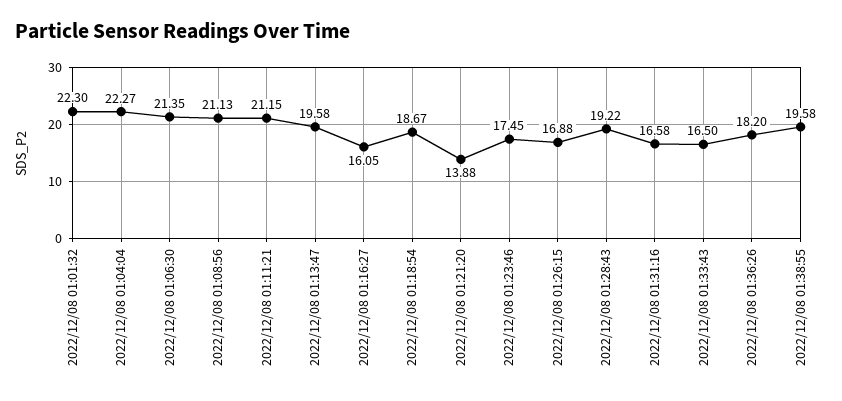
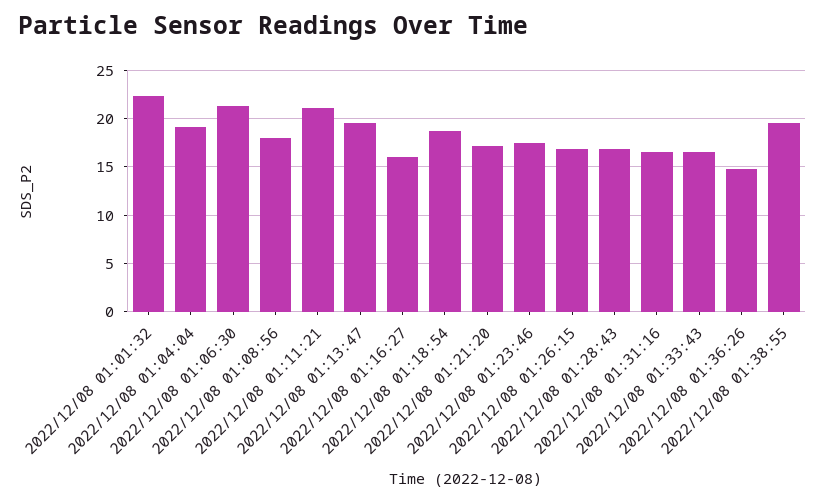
  {
    "2022/12/08 01:01:32": 22.3,
-   "2022/12/08 01:04:04": 22.27,
+   "2022/12/08 01:04:04": 19,
    "2022/12/08 01:06:30": 21.35,
-   "2022/12/08 01:08:56": 21.13,
+   "2022/12/08 01:08:56": 18,
    "2022/12/08 01:11:21": 21.15,
    "2022/12/08 01:13:47": 19.58,
    "2022/12/08 01:16:27": 16.05,
    "2022/12/08 01:18:54": 18.67,
-   "2022/12/08 01:21:20": 13.88,
+   "2022/12/08 01:21:20": 17,
    "2022/12/08 01:23:46": 17.45,
    "2022/12/08 01:26:15": 16.88,
-   "2022/12/08 01:28:43": 19.22,
+   "2022/12/08 01:28:43": 17,
    "2022/12/08 01:31:16": 16.58,
    "2022/12/08 01:33:43": 16.5,
-   "2022/12/08 01:36:26": 18.2,
+   "2022/12/08 01:36:26": 15,
    "2022/12/08 01:38:55": 19.58
  }

